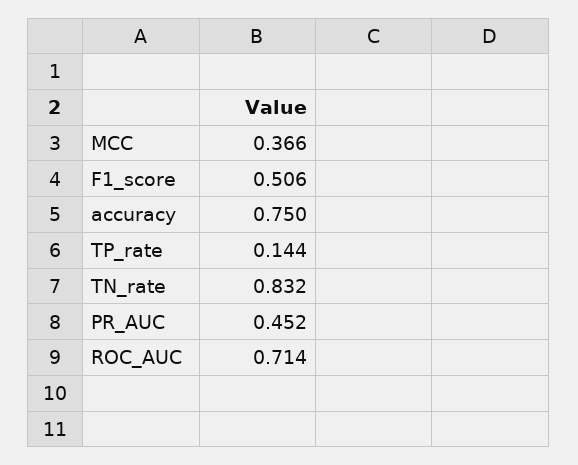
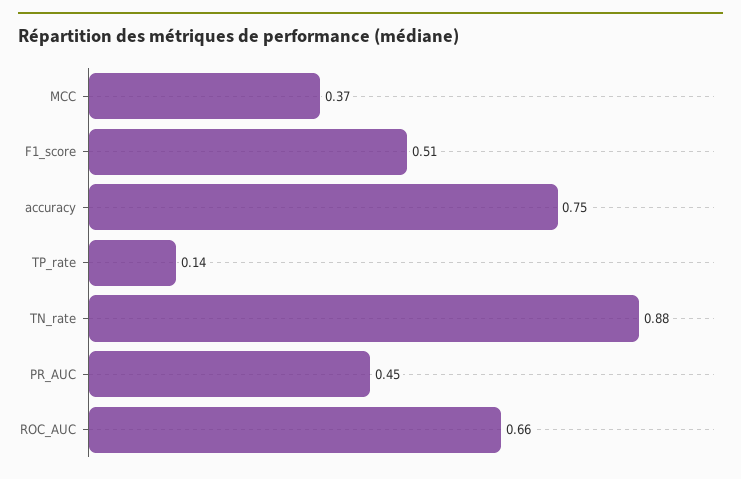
  {
    "MCC": 0.366,
    "F1_score": 0.506,
    "accuracy": 0.75,
    "TP_rate": 0.144,
-   "TN_rate": 0.832,
+   "TN_rate": 0.88,
    "PR_AUC": 0.452,
-   "ROC_AUC": 0.714
+   "ROC_AUC": 0.66
  }

